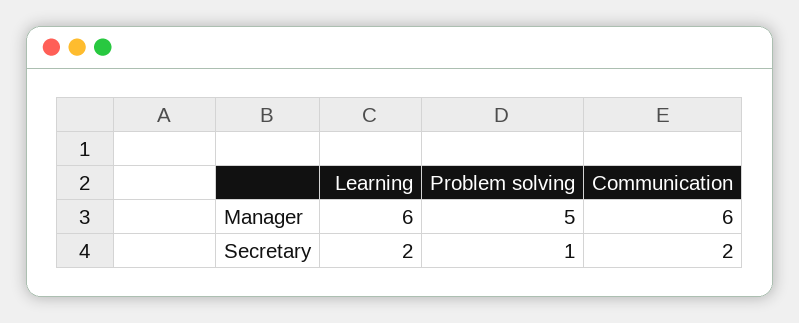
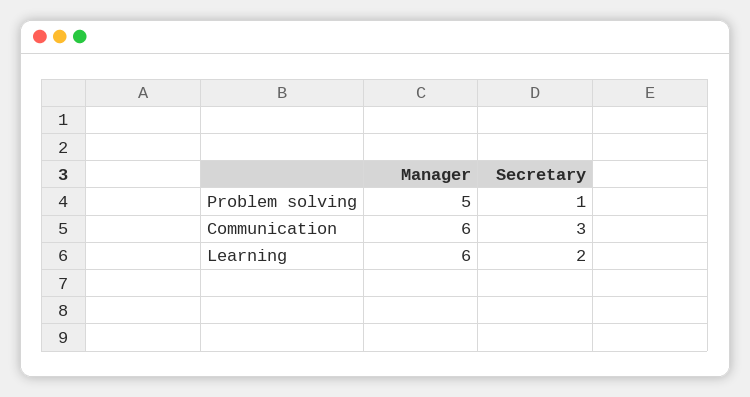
  {
    "Learning": {
      "Manager": 6,
      "Secretary": 2
    },
    "Problem solving": {
      "Manager": 5,
      "Secretary": 1
    },
    "Communication": {
      "Manager": 6,
-     "Secretary": 2
+     "Secretary": 3
    }
  }

